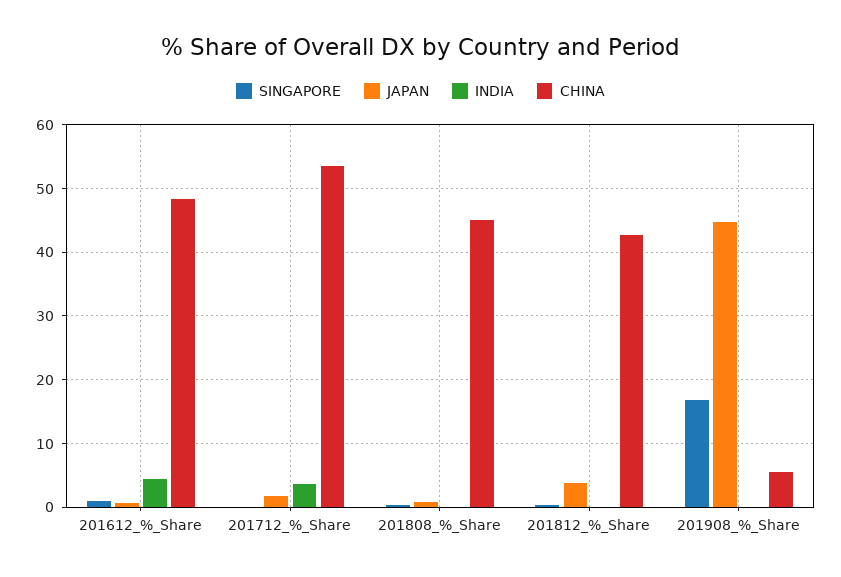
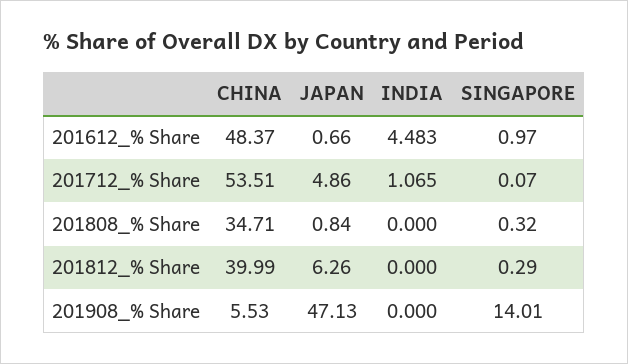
  {
    "SINGAPORE": {
      "201612_%_Share": 0.97,
      "201712_%_Share": 0.07,
      "201808_%_Share": 0.32,
      "201812_%_Share": 0.29,
-     "201908_%_Share": 17
+     "201908_%_Share": 14.01
    },
    "JAPAN": {
      "201612_%_Share": 0.66,
-     "201712_%_Share": 2,
+     "201712_%_Share": 4.86,
      "201808_%_Share": 0.84,
-     "201812_%_Share": 4,
+     "201812_%_Share": 6.26,
-     "201908_%_Share": 45
+     "201908_%_Share": 47.13
    },
    "INDIA": {
      "201612_%_Share": 4.483,
-     "201712_%_Share": 4,
+     "201712_%_Share": 1.065,
      "201808_%_Share": 0,
      "201812_%_Share": 0,
      "201908_%_Share": 0
    },
    "CHINA": {
      "201612_%_Share": 48.37,
      "201712_%_Share": 53.51,
-     "201808_%_Share": 45,
+     "201808_%_Share": 34.71,
-     "201812_%_Share": 43,
+     "201812_%_Share": 39.99,
      "201908_%_Share": 5.53
    }
  }

